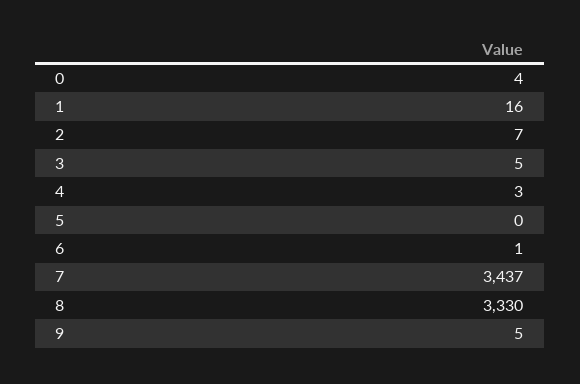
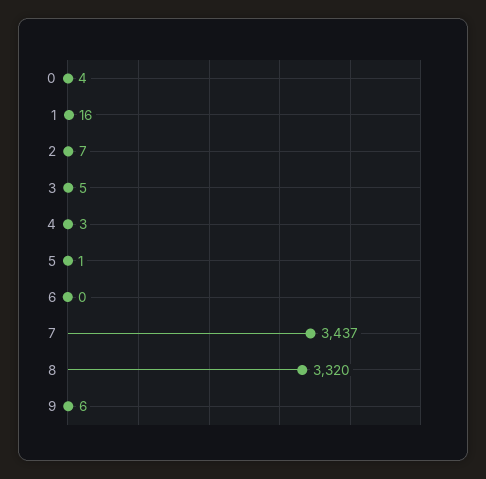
  {
    "0": 4,
    "1": 16,
    "2": 7,
    "3": 5,
    "4": 3,
-   "5": 0,
+   "5": 1,
-   "6": 1,
+   "6": 0,
    "7": 3437,
-   "8": 3330,
+   "8": 3320,
-   "9": 5
+   "9": 6
  }

